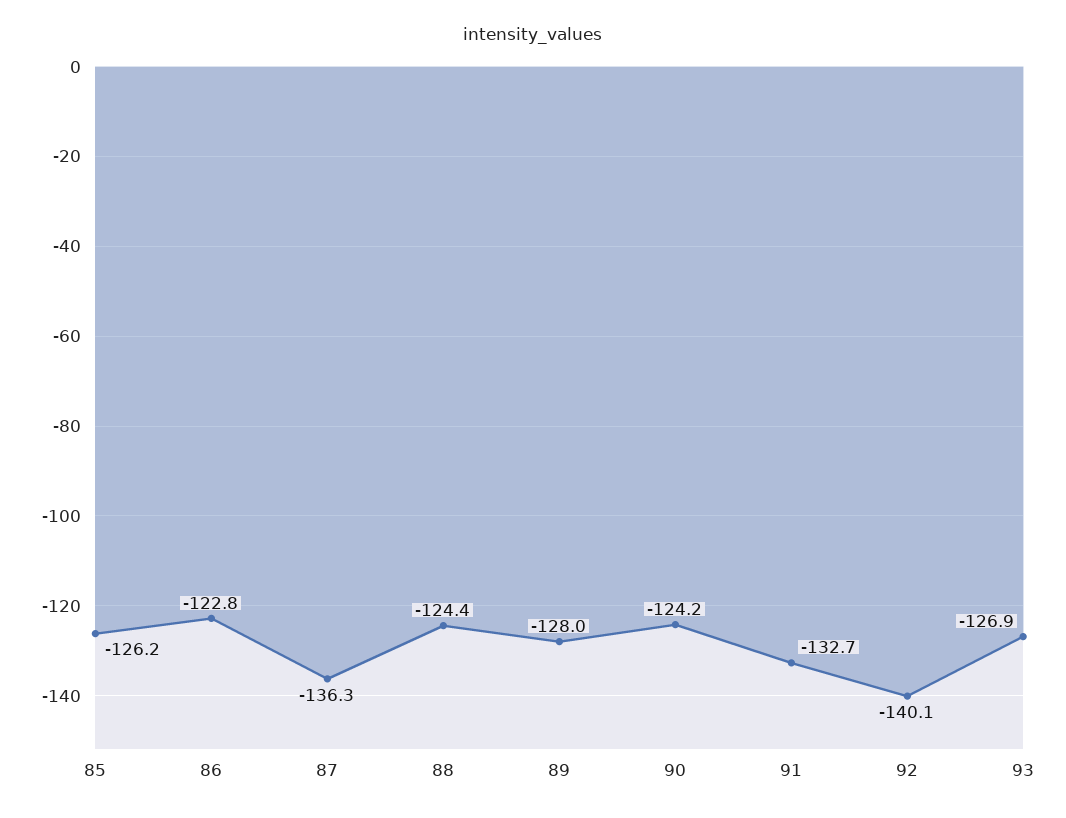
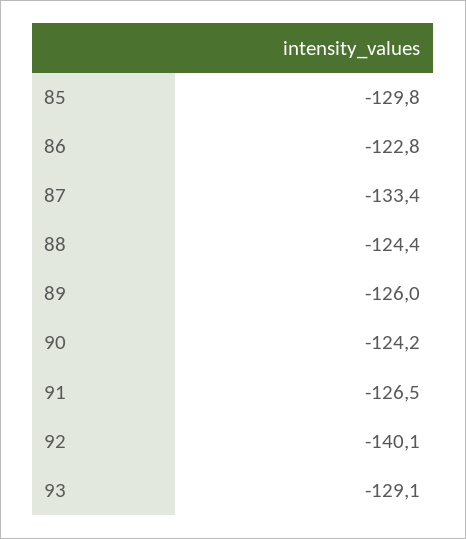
  {
-   "85": -126.2,
+   "85": -129.8,
    "86": -122.8,
-   "87": -136.3,
+   "87": -133.4,
    "88": -124.4,
-   "89": -128,
+   "89": -126,
    "90": -124.2,
-   "91": -132.7,
+   "91": -126.5,
    "92": -140.1,
-   "93": -126.9
+   "93": -129.1
  }

